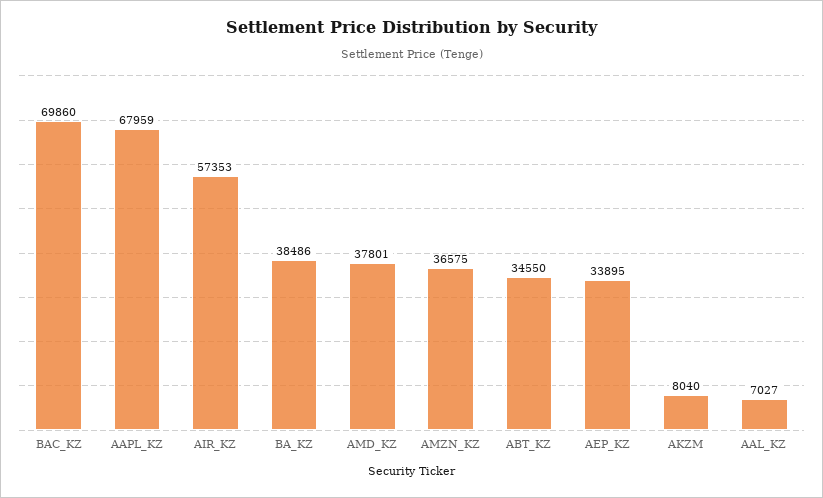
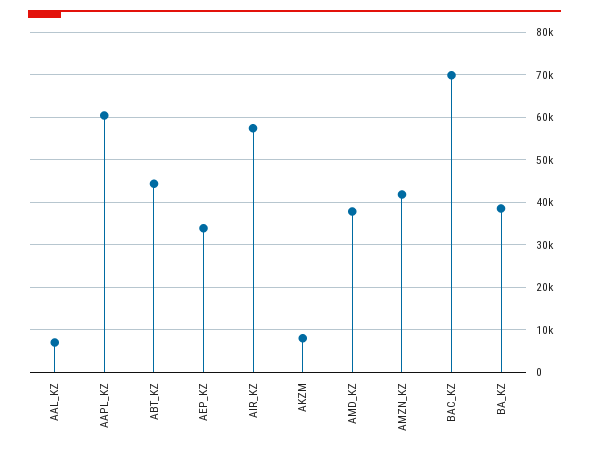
  {
    "BAC_KZ": 69860,
-   "AAPL_KZ": 67959,
+   "AAPL_KZ": 60000,
    "AIR_KZ": 57353,
    "BA_KZ": 38486,
    "AMD_KZ": 37801,
-   "AMZN_KZ": 36575,
+   "AMZN_KZ": 42000,
-   "ABT_KZ": 34550,
+   "ABT_KZ": 44000,
    "AEP_KZ": 33895,
    "AKZM": 8040,
    "AAL_KZ": 7027
  }

